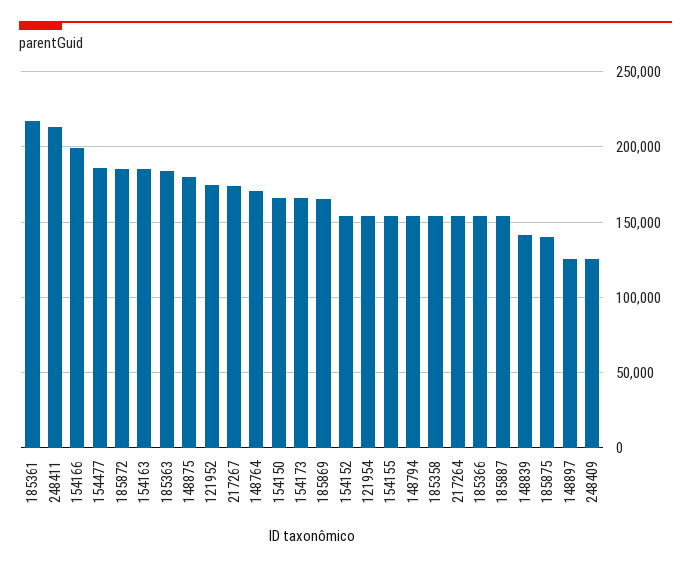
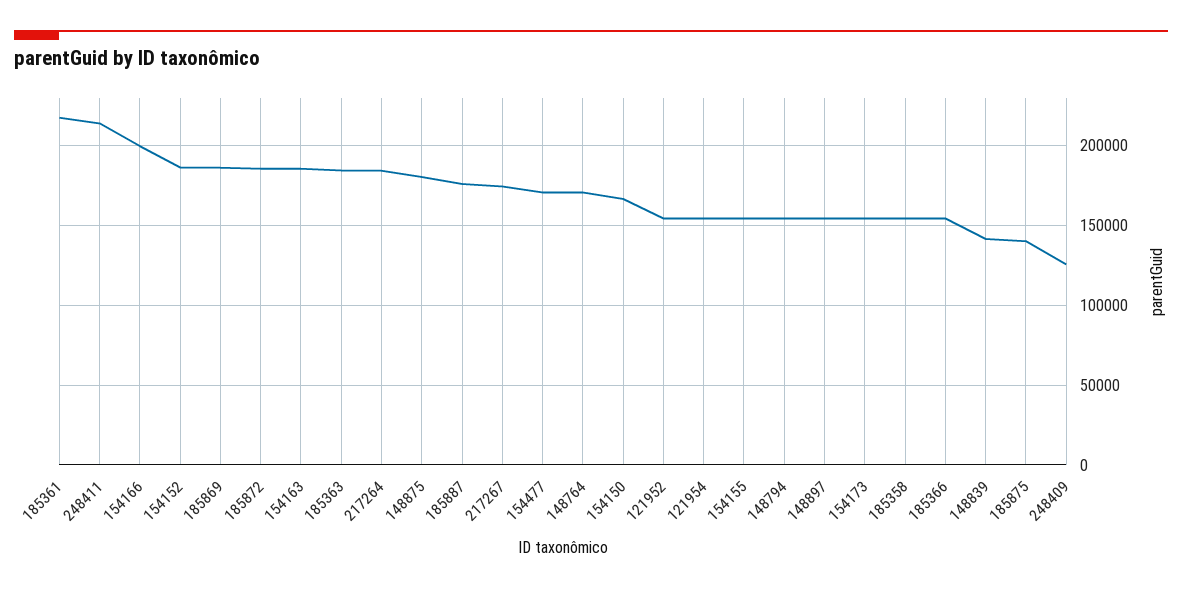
  {
    "185361": 215000,
    "248411": 215000,
    "154166": 200000,
-   "154477": 185000,
+   "154477": 170000,
    "185872": 185000,
    "154163": 185000,
    "185363": 185000,
    "148875": 180000,
-   "121952": 175000,
+   "121952": 155000,
    "217267": 175000,
    "148764": 170000,
    "154150": 165000,
-   "154173": 165000,
+   "154173": 155000,
-   "185869": 165000,
+   "185869": 185000,
-   "154152": 155000,
+   "154152": 185000,
    "121954": 155000,
    "154155": 155000,
    "148794": 155000,
    "185358": 155000,
-   "217264": 155000,
+   "217264": 185000,
    "185366": 155000,
-   "185887": 155000,
+   "185887": 175000,
    "148839": 140000,
    "185875": 140000,
-   "148897": 125000,
+   "148897": 155000,
    "248409": 125000
  }

